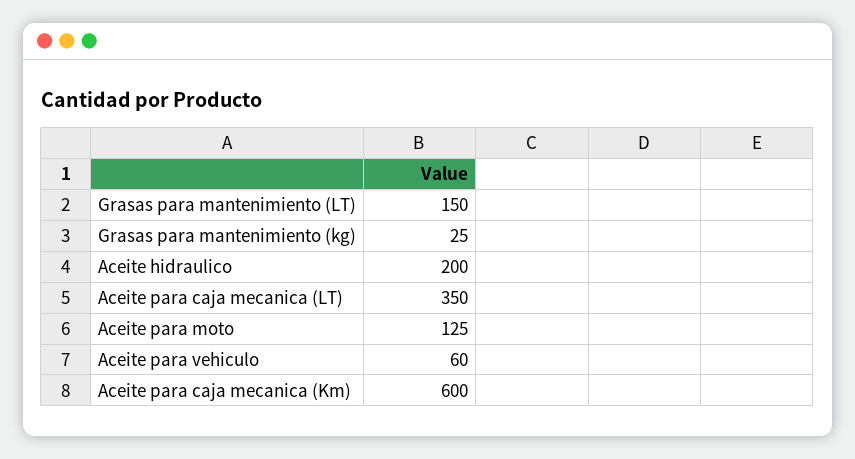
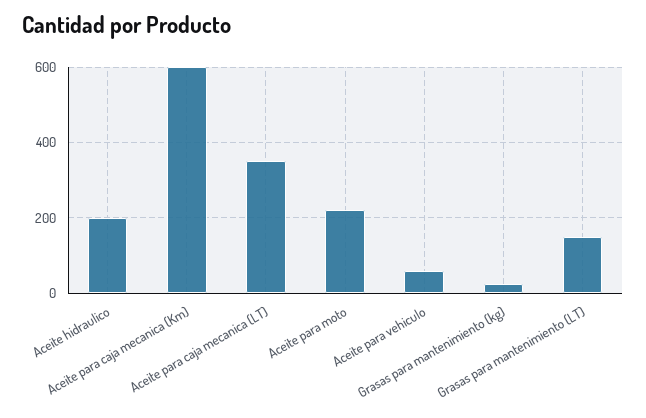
  {
    "Grasas para mantenimiento (LT)": 150,
    "Grasas para mantenimiento (kg)": 25,
    "Aceite hidraulico": 200,
    "Aceite para caja mecanica (LT)": 350,
-   "Aceite para moto": 125,
+   "Aceite para moto": 220,
    "Aceite para vehiculo": 60,
    "Aceite para caja mecanica (Km)": 600
  }

